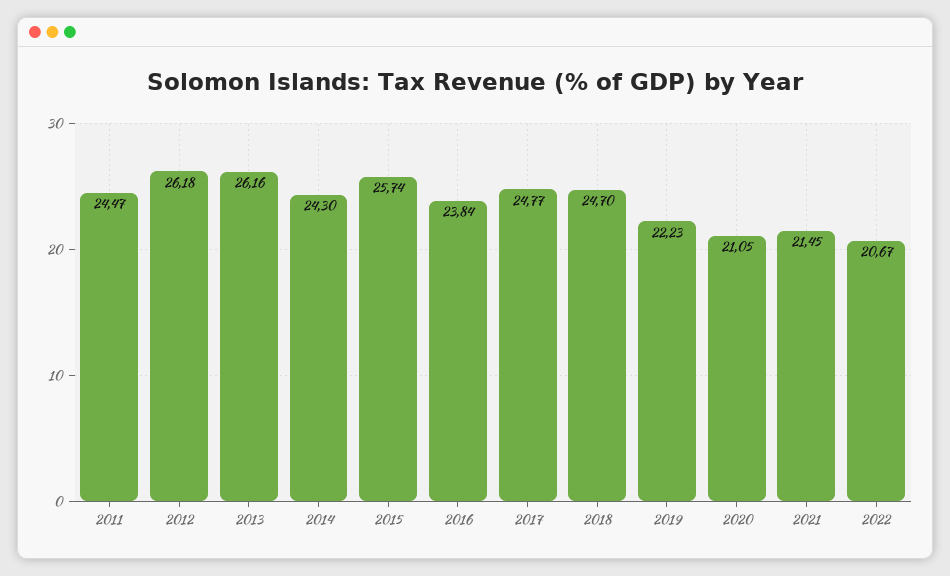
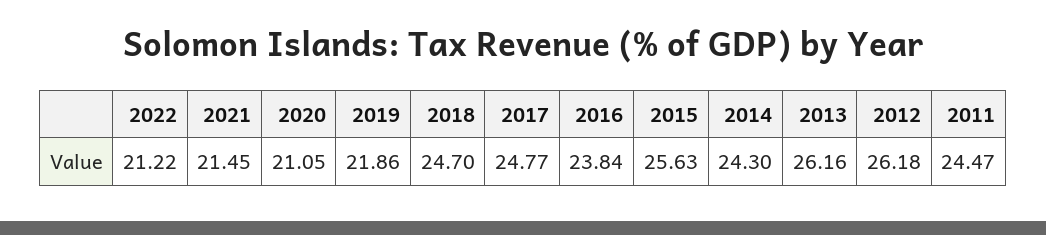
  {
    "2011": 24.47,
    "2012": 26.18,
    "2013": 26.16,
    "2014": 24.3,
-   "2015": 25.74,
+   "2015": 25.63,
    "2016": 23.84,
    "2017": 24.77,
    "2018": 24.7,
-   "2019": 22.23,
+   "2019": 21.86,
    "2020": 21.05,
    "2021": 21.45,
-   "2022": 20.67
+   "2022": 21.22
  }

